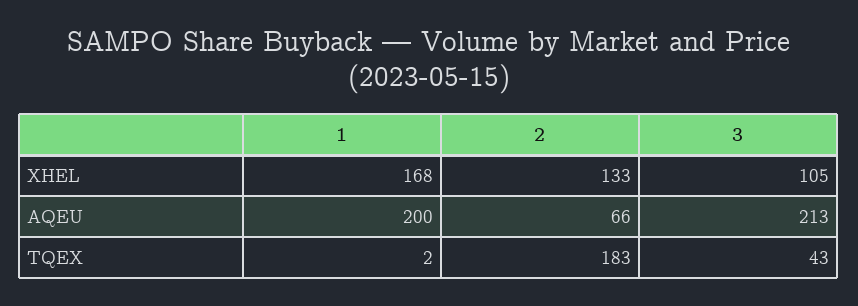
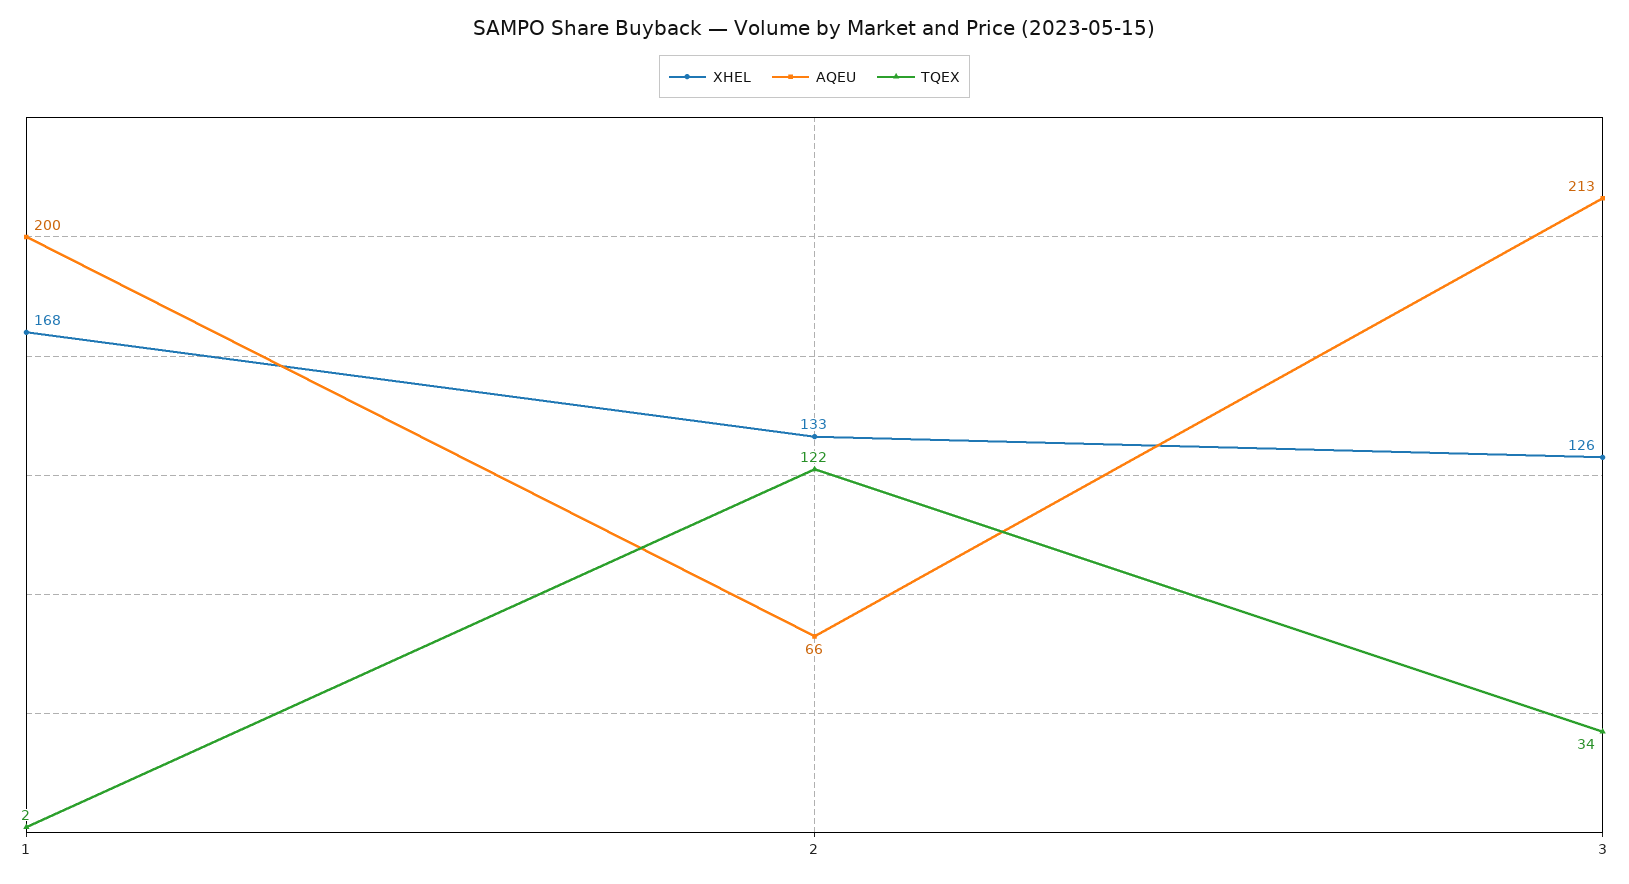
  {
    "XHEL": {
      "1": 168,
      "2": 133,
-     "3": 105
+     "3": 126
    },
    "AQEU": {
      "1": 200,
      "2": 66,
      "3": 213
    },
    "TQEX": {
      "1": 2,
-     "2": 183,
+     "2": 122,
-     "3": 43
+     "3": 34
    }
  }

